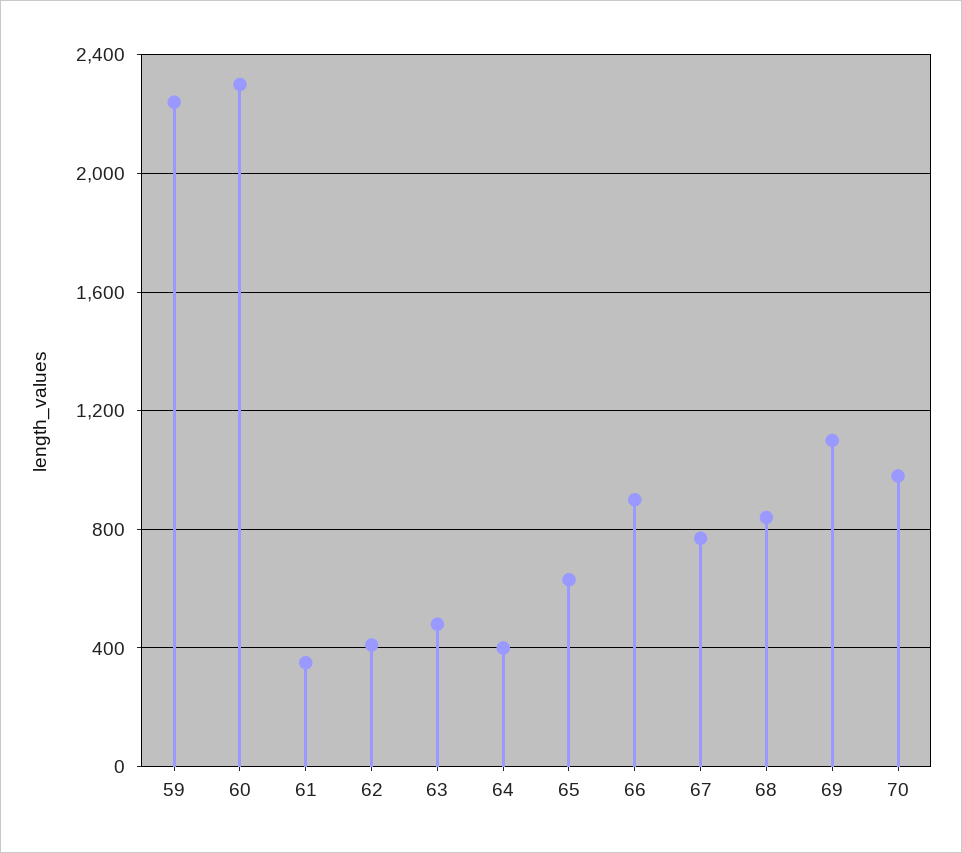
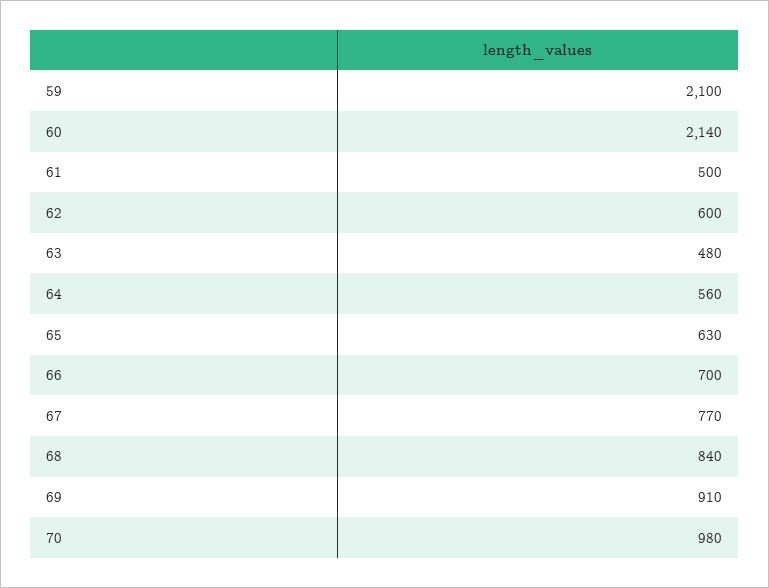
  {
-   "59": 2250,
+   "59": 2100,
-   "60": 2300,
+   "60": 2140,
-   "61": 350,
+   "61": 500,
-   "62": 400,
+   "62": 600,
    "63": 480,
-   "64": 400,
+   "64": 560,
    "65": 630,
-   "66": 900,
+   "66": 700,
    "67": 770,
    "68": 840,
-   "69": 1100,
+   "69": 910,
    "70": 980
  }

